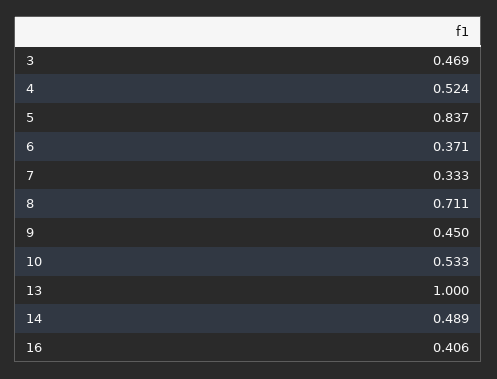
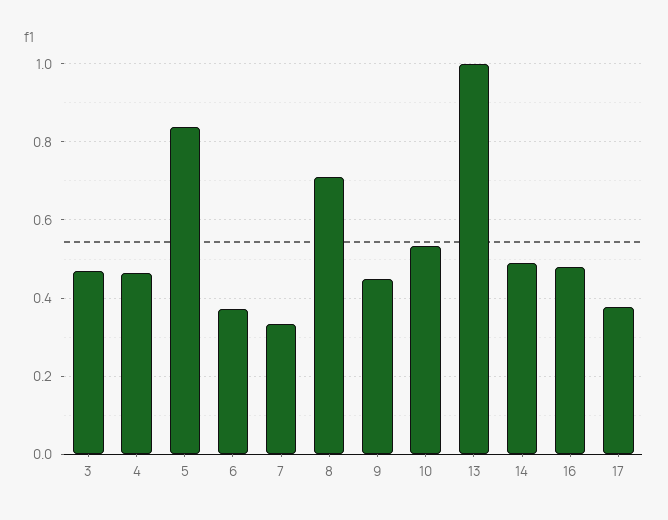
  {
    "3": 0.469,
-   "4": 0.524,
+   "4": 0.46,
    "5": 0.837,
    "6": 0.371,
    "7": 0.333,
    "8": 0.711,
    "9": 0.45,
    "10": 0.533,
    "13": 1,
    "14": 0.489,
-   "16": 0.406
+   "16": 0.48,
+   "17": 0.38
  }

